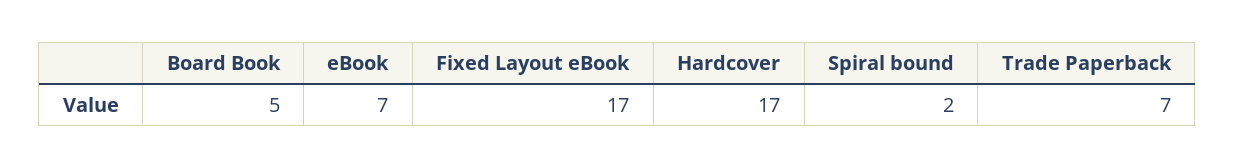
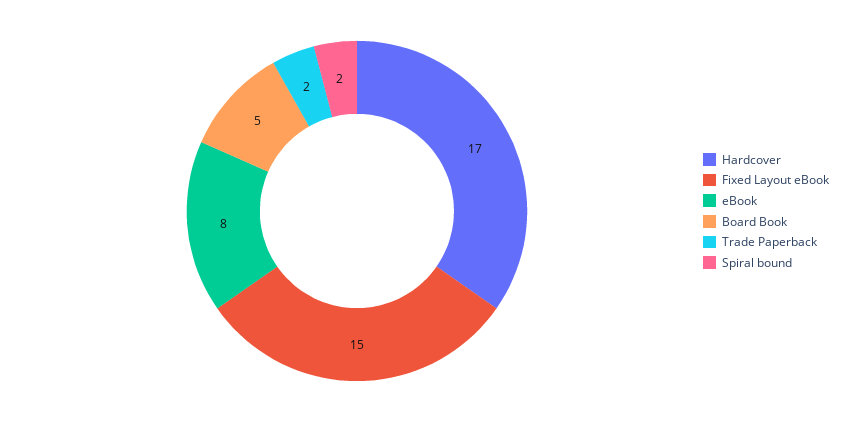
  {
    "Board Book": 5,
-   "eBook": 7,
+   "eBook": 8,
-   "Fixed Layout eBook": 17,
+   "Fixed Layout eBook": 15,
    "Hardcover": 17,
    "Spiral bound": 2,
-   "Trade Paperback": 7
+   "Trade Paperback": 2
  }

